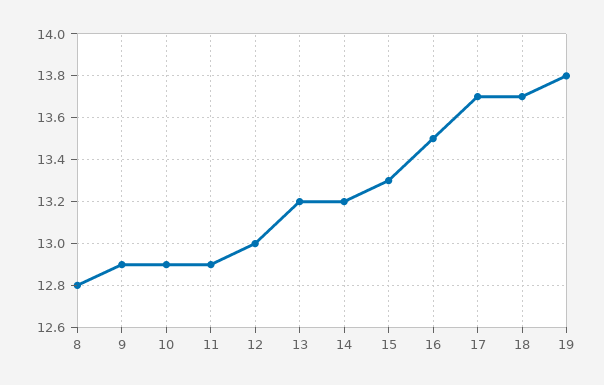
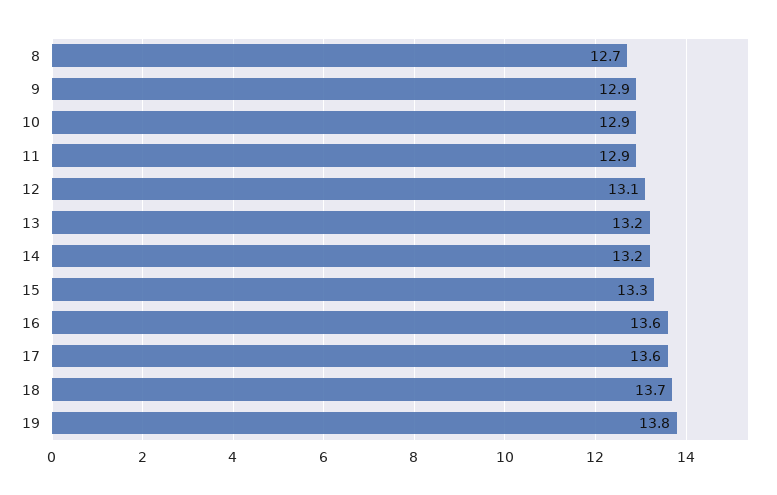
  {
-   "8": 12.8,
+   "8": 12.7,
    "9": 12.9,
    "10": 12.9,
    "11": 12.9,
-   "12": 13,
+   "12": 13.1,
    "13": 13.2,
    "14": 13.2,
    "15": 13.3,
-   "16": 13.5,
+   "16": 13.6,
-   "17": 13.7,
+   "17": 13.6,
    "18": 13.7,
    "19": 13.8
  }

